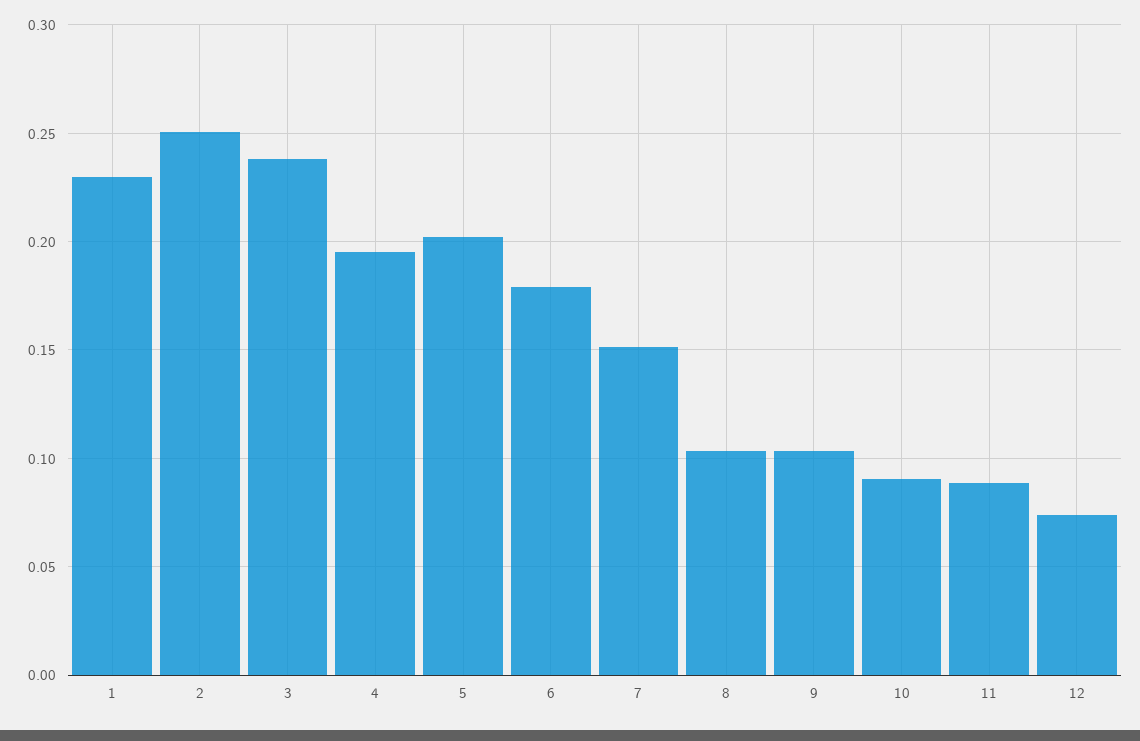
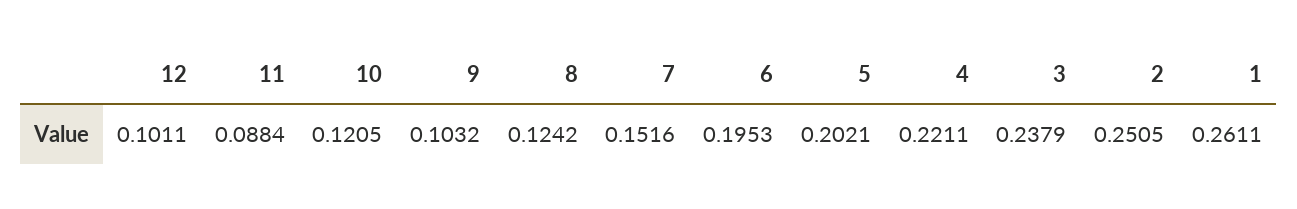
  {
-   "1": 0.23,
+   "1": 0.2611,
    "2": 0.2505,
    "3": 0.2379,
-   "4": 0.195,
+   "4": 0.2211,
    "5": 0.2021,
-   "6": 0.18,
+   "6": 0.1953,
    "7": 0.1516,
-   "8": 0.105,
+   "8": 0.1242,
    "9": 0.1032,
-   "10": 0.09,
+   "10": 0.1205,
    "11": 0.0884,
-   "12": 0.075
+   "12": 0.1011
  }

